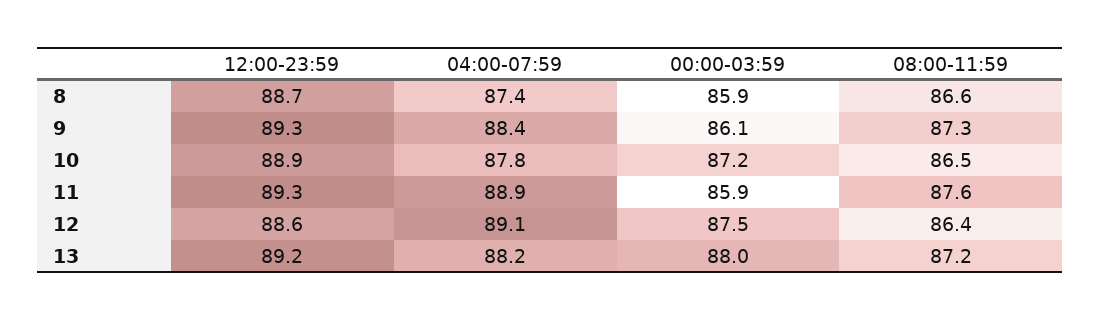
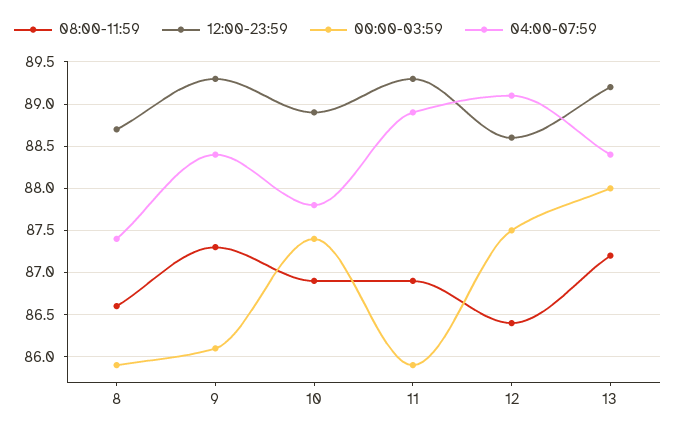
  {
    "12:00-23:59": {
      "8": 88.7,
      "9": 89.3,
      "10": 88.9,
      "11": 89.3,
      "12": 88.6,
      "13": 89.2
    },
    "04:00-07:59": {
      "8": 87.4,
      "9": 88.4,
      "10": 87.8,
      "11": 88.9,
      "12": 89.1,
-     "13": 88.2
+     "13": 88.4
    },
    "00:00-03:59": {
      "8": 85.9,
      "9": 86.1,
-     "10": 87.2,
+     "10": 87.4,
      "11": 85.9,
      "12": 87.5,
      "13": 88
    },
    "08:00-11:59": {
      "8": 86.6,
      "9": 87.3,
-     "10": 86.5,
+     "10": 86.9,
-     "11": 87.6,
+     "11": 86.9,
      "12": 86.4,
      "13": 87.2
    }
  }

